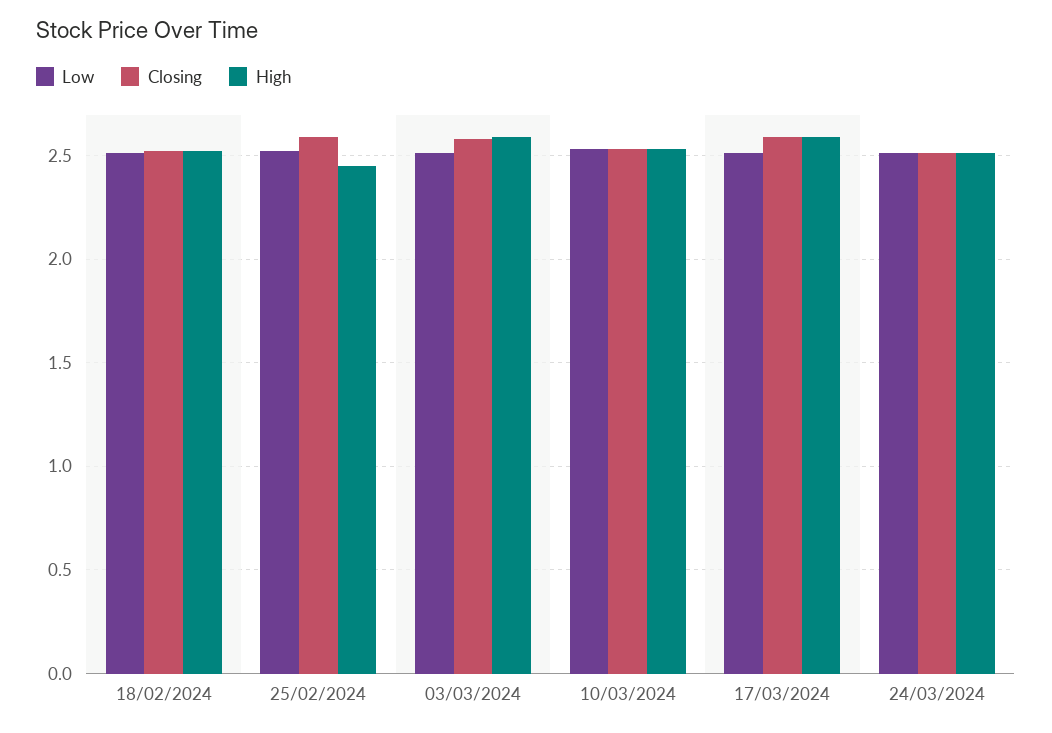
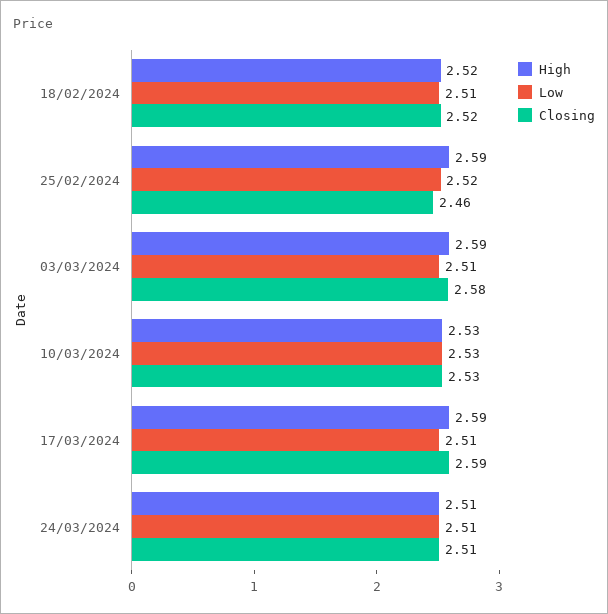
  {
    "Low": {
      "18/02/2024": 2.51,
      "25/02/2024": 2.52,
      "03/03/2024": 2.51,
      "10/03/2024": 2.53,
      "17/03/2024": 2.51,
      "24/03/2024": 2.51
    },
    "Closing": {
      "18/02/2024": 2.52,
-     "25/02/2024": 2.6,
+     "25/02/2024": 2.46,
      "03/03/2024": 2.58,
      "10/03/2024": 2.53,
      "17/03/2024": 2.59,
      "24/03/2024": 2.51
    },
    "High": {
      "18/02/2024": 2.52,
-     "25/02/2024": 2.45,
+     "25/02/2024": 2.59,
      "03/03/2024": 2.59,
      "10/03/2024": 2.53,
      "17/03/2024": 2.59,
      "24/03/2024": 2.51
    }
  }

